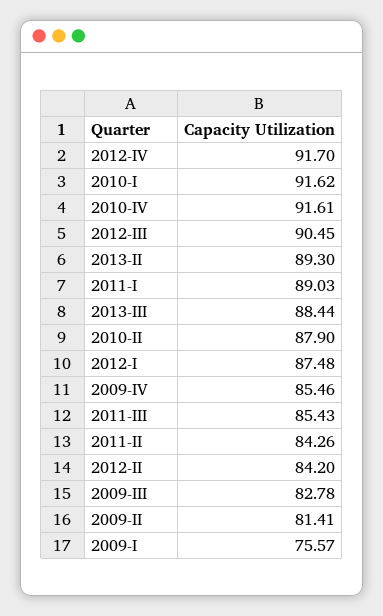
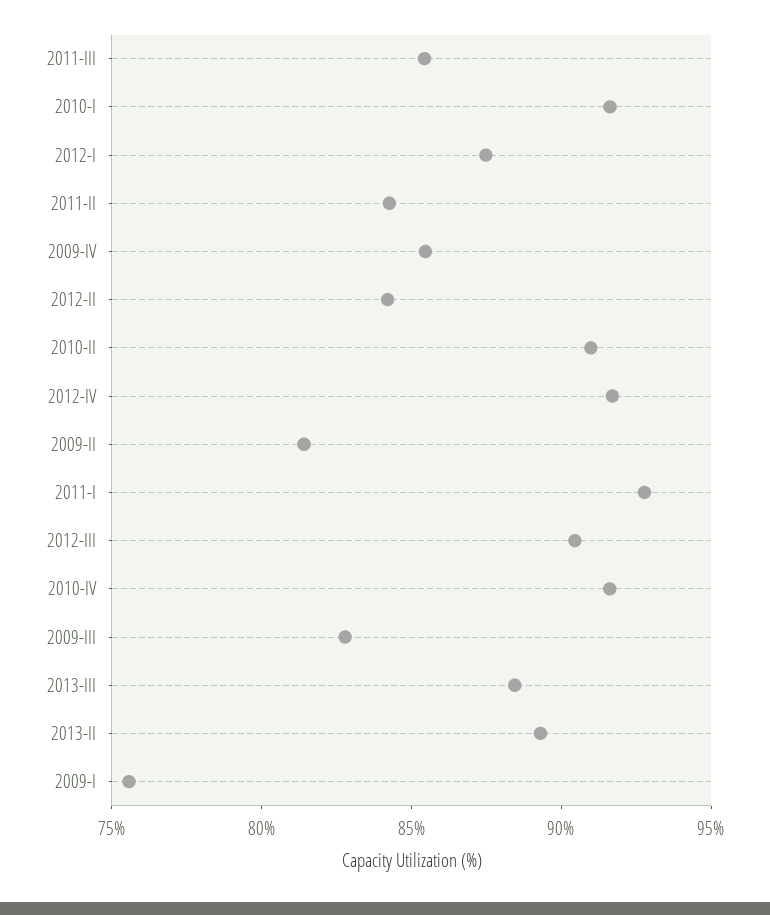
  {
    "2012-IV": 91.7,
    "2010-I": 91.62,
    "2010-IV": 91.61,
    "2012-III": 90.45,
    "2013-II": 89.3,
-   "2011-I": 89.03,
+   "2011-I": 93,
    "2013-III": 88.44,
-   "2010-II": 87.9,
+   "2010-II": 91,
    "2012-I": 87.48,
    "2009-IV": 85.46,
    "2011-III": 85.43,
    "2011-II": 84.26,
    "2012-II": 84.2,
    "2009-III": 82.78,
    "2009-II": 81.41,
    "2009-I": 75.57
  }

